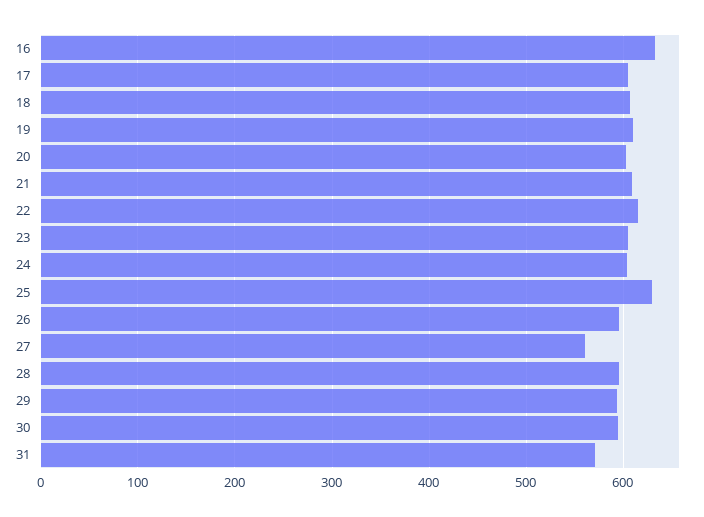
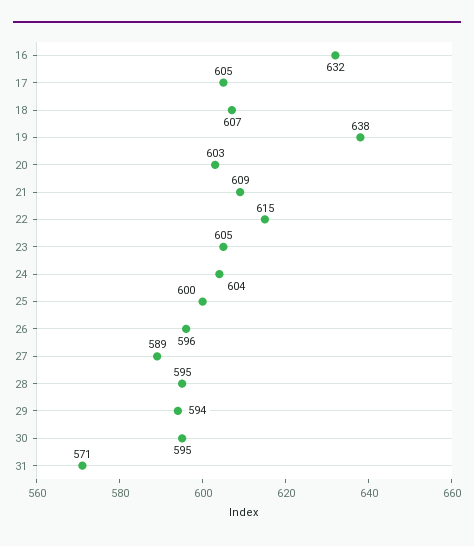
  {
    "16": 632,
    "17": 605,
    "18": 607,
-   "19": 610,
+   "19": 638,
    "20": 603,
    "21": 609,
    "22": 615,
    "23": 605,
    "24": 604,
-   "25": 630,
+   "25": 600,
    "26": 596,
-   "27": 560,
+   "27": 589,
    "28": 595,
    "29": 594,
    "30": 595,
    "31": 571
  }

